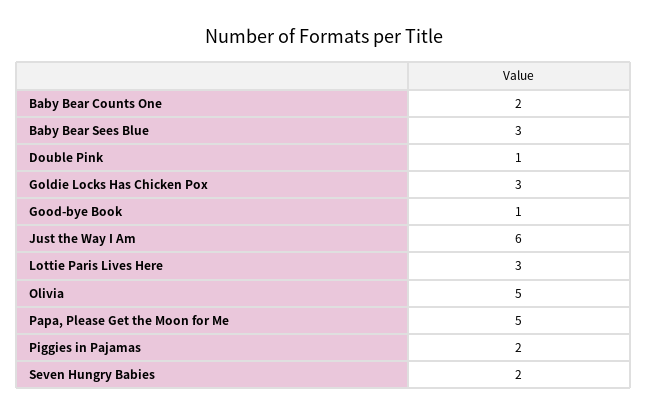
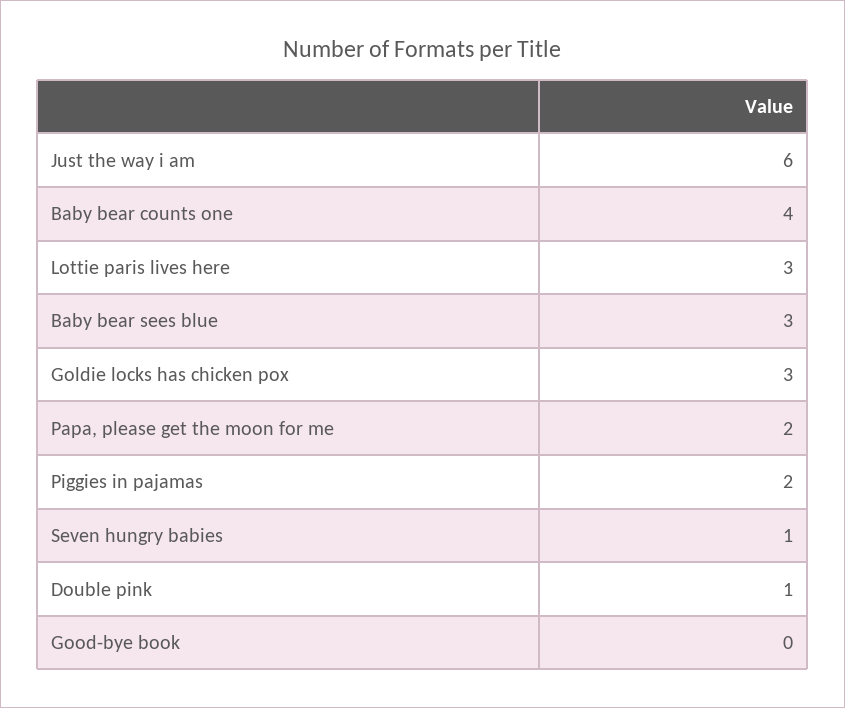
  {
-   "Baby Bear Counts One": 2,
+   "Baby Bear Counts One": 4,
    "Baby Bear Sees Blue": 3,
    "Double Pink": 1,
    "Goldie Locks Has Chicken Pox": 3,
-   "Good-bye Book": 1,
+   "Good-bye Book": 0,
    "Just the Way I Am": 6,
    "Lottie Paris Lives Here": 3,
-   "Olivia": 5,
-   "Papa, Please Get the Moon for Me": 5,
+   "Papa, Please Get the Moon for Me": 2,
    "Piggies in Pajamas": 2,
-   "Seven Hungry Babies": 2
+   "Seven Hungry Babies": 1
  }

